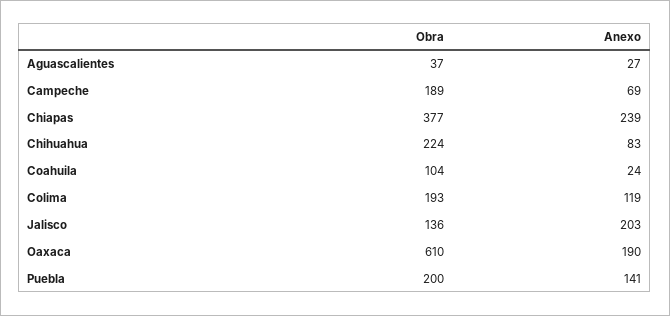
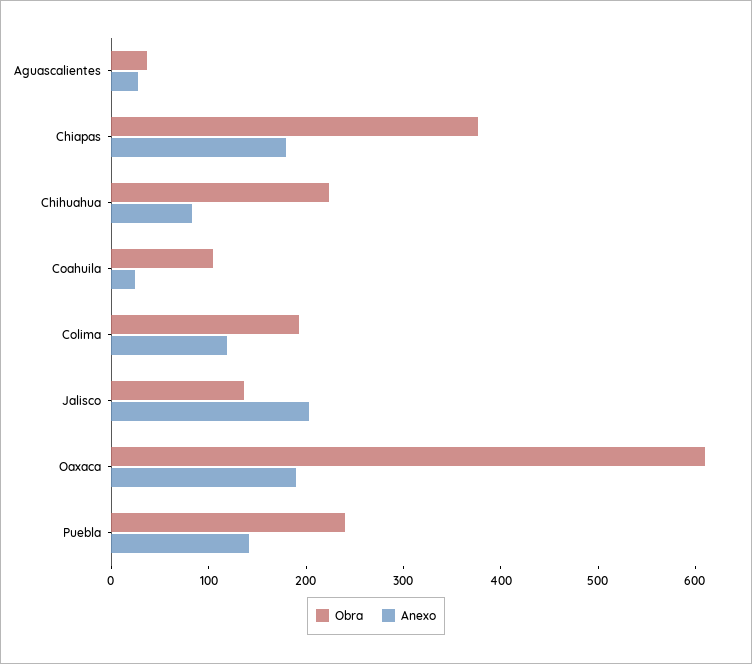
  {
    "Obra": {
      "Aguascalientes": 37,
-     "Campeche": 189,
      "Chiapas": 377,
      "Chihuahua": 224,
      "Coahuila": 104,
      "Colima": 193,
      "Jalisco": 136,
      "Oaxaca": 610,
-     "Puebla": 200
+     "Puebla": 240
    },
    "Anexo": {
      "Aguascalientes": 27,
-     "Campeche": 69,
-     "Chiapas": 239,
+     "Chiapas": 180,
      "Chihuahua": 83,
      "Coahuila": 24,
      "Colima": 119,
      "Jalisco": 203,
      "Oaxaca": 190,
      "Puebla": 141
    }
  }

